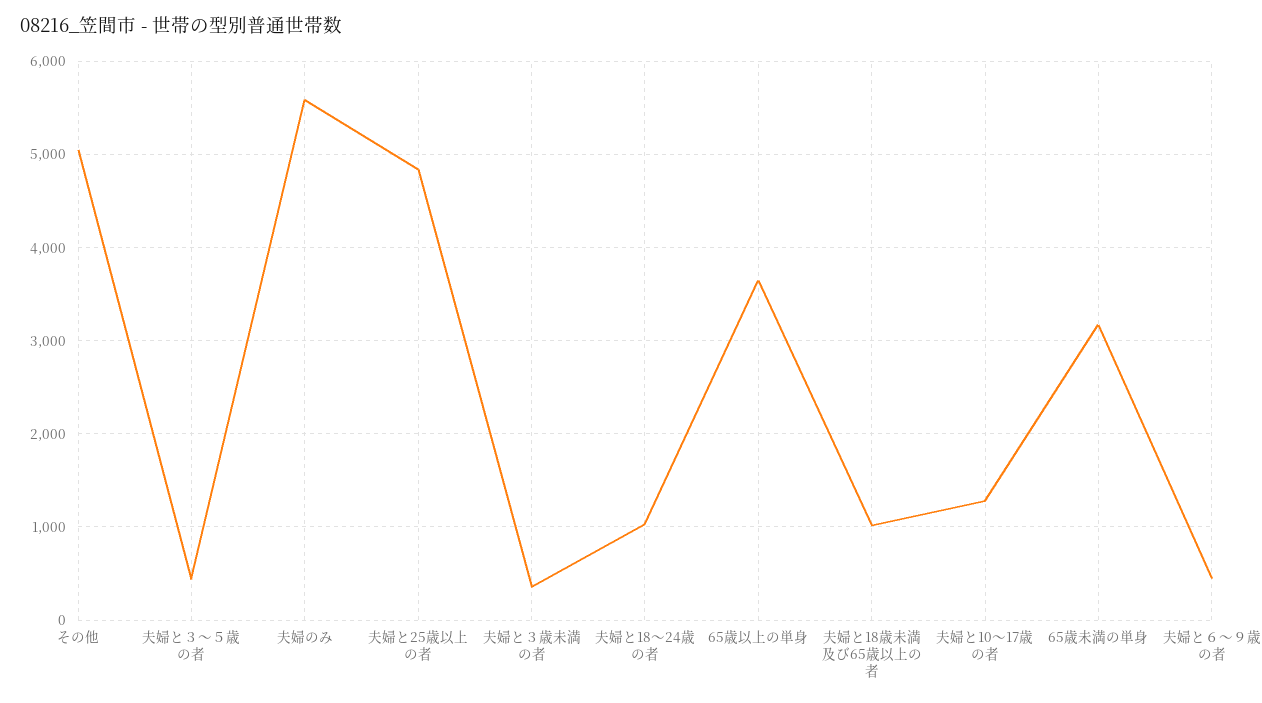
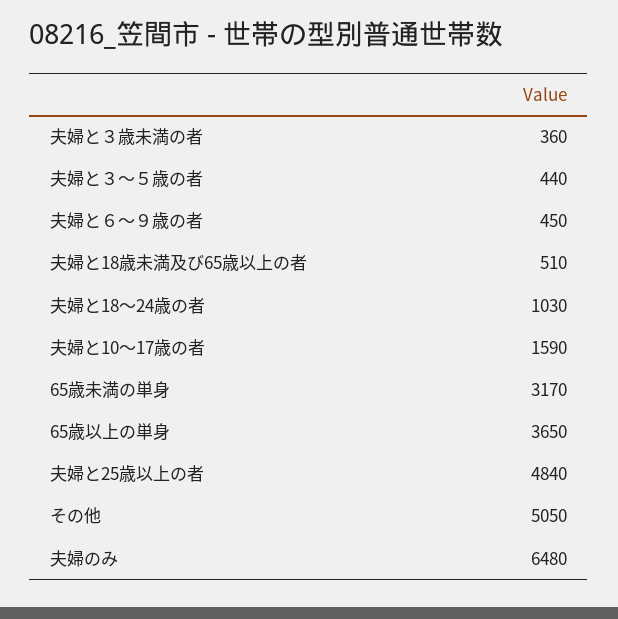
  {
    "その他": 5050,
    "夫婦と３～５歳の者": 440,
-   "夫婦のみ": 5600,
+   "夫婦のみ": 6480,
    "夫婦と25歳以上の者": 4840,
    "夫婦と３歳未満の者": 360,
    "夫婦と18～24歳の者": 1030,
    "65歳以上の単身": 3650,
-   "夫婦と18歳未満及び65歳以上の者": 1000,
+   "夫婦と18歳未満及び65歳以上の者": 510,
-   "夫婦と10～17歳の者": 1300,
+   "夫婦と10～17歳の者": 1590,
    "65歳未満の単身": 3170,
    "夫婦と６～９歳の者": 450
  }

